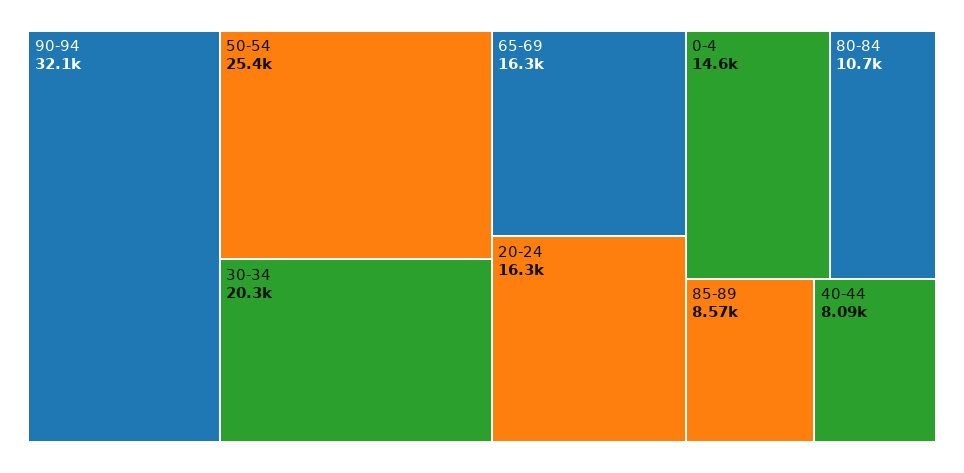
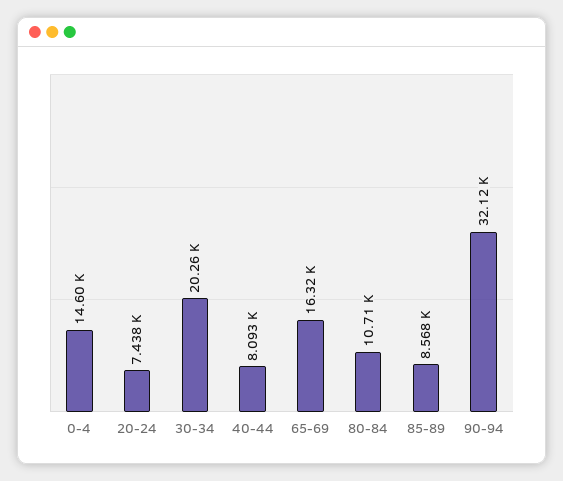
  {
    "90-94": 32120,
-   "50-54": 25400,
    "30-34": 20260,
    "65-69": 16320,
-   "20-24": 16300,
+   "20-24": 7438,
    "0-4": 14600,
    "80-84": 10710,
    "85-89": 8568,
    "40-44": 8093
  }

